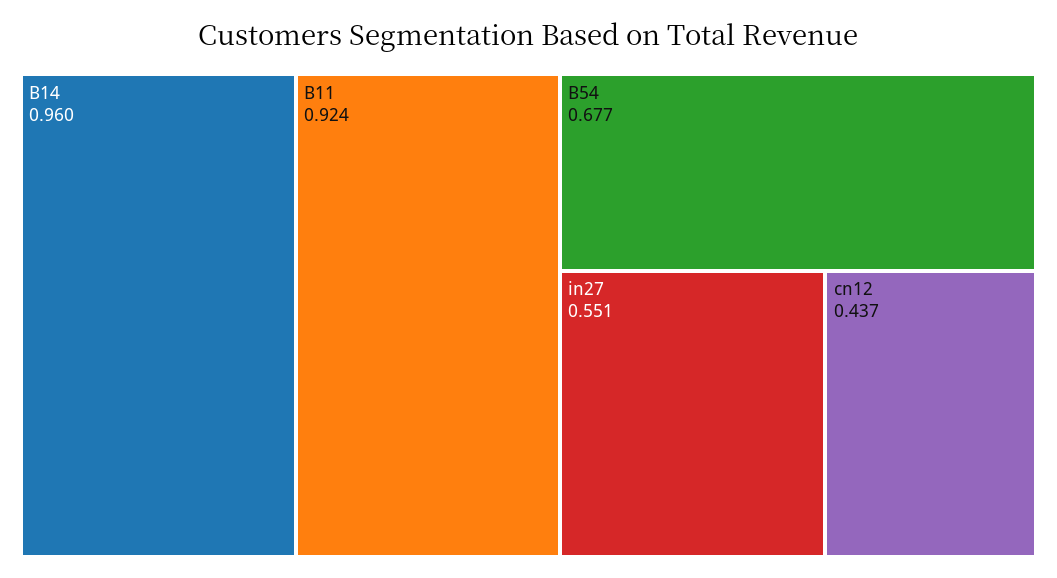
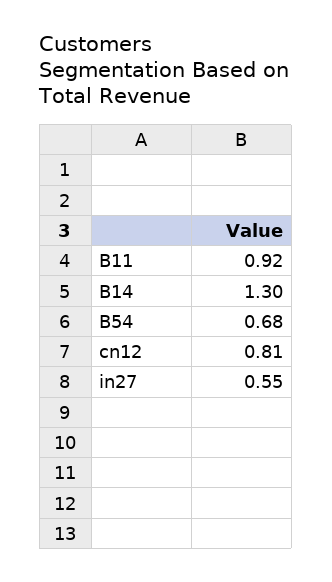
  {
-   "B14": 0.96,
+   "B14": 1.3,
    "B11": 0.924,
    "B54": 0.677,
    "in27": 0.551,
-   "cn12": 0.437
+   "cn12": 0.81
  }

